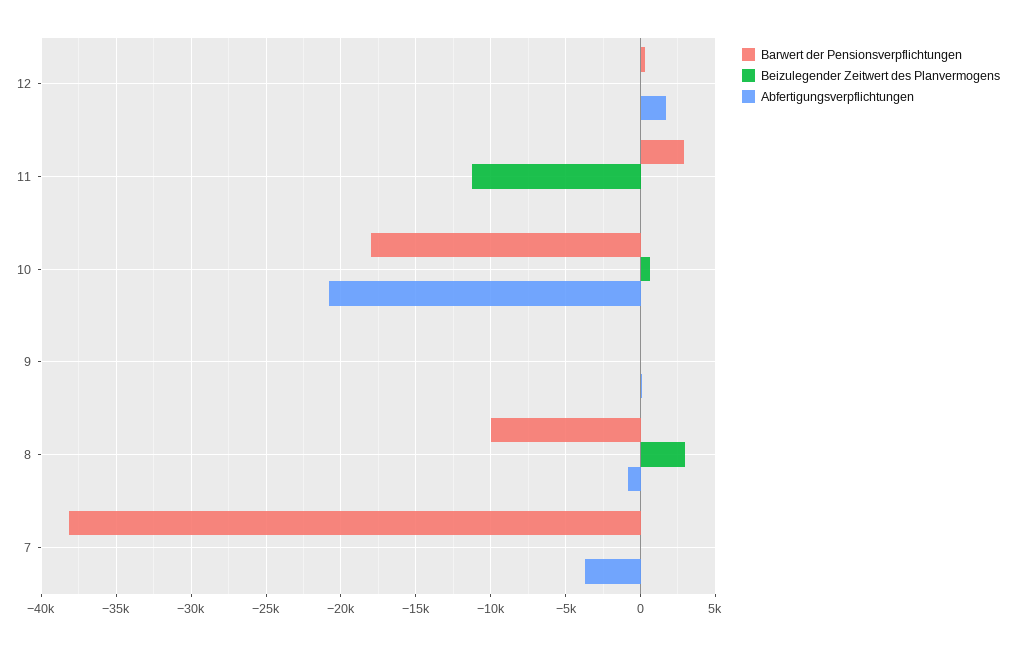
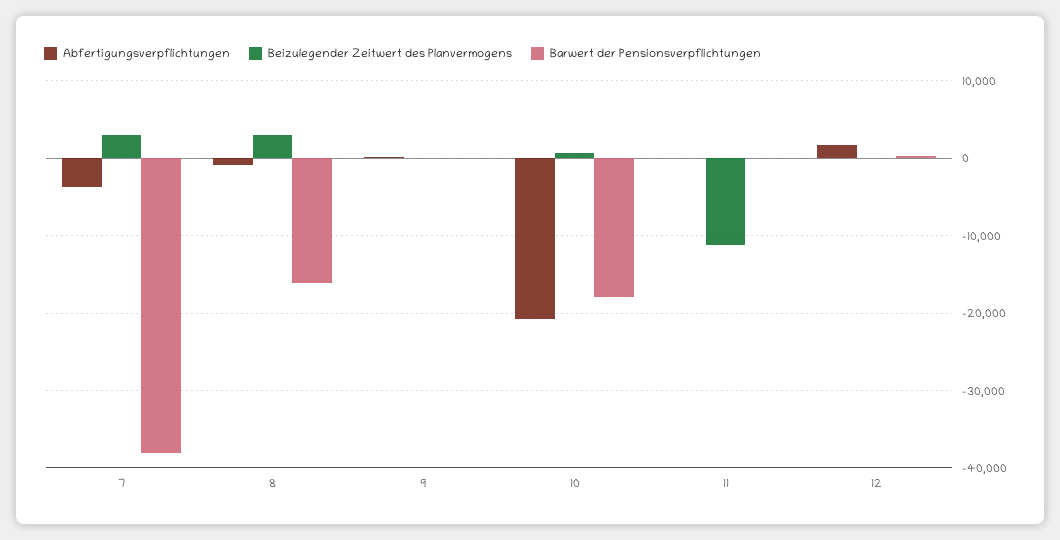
  {
    "Barwert der Pensionsverpflichtungen": {
      "12": 500,
-     "11": 3000,
+     "11": 0,
      "10": -18000,
      "9": 0,
-     "8": -10000,
+     "8": -16000,
      "7": -38000
    },
    "Beizulegender Zeitwert des Planvermogens": {
      "12": 0,
      "11": -11000,
      "10": 500,
      "9": 0,
      "8": 3000,
-     "7": 0
+     "7": 3000
    },
    "Abfertigungsverpflichtungen": {
      "12": 1500,
      "11": 0,
      "10": -21000,
      "9": 0,
      "8": -1000,
      "7": -3500
    }
  }

